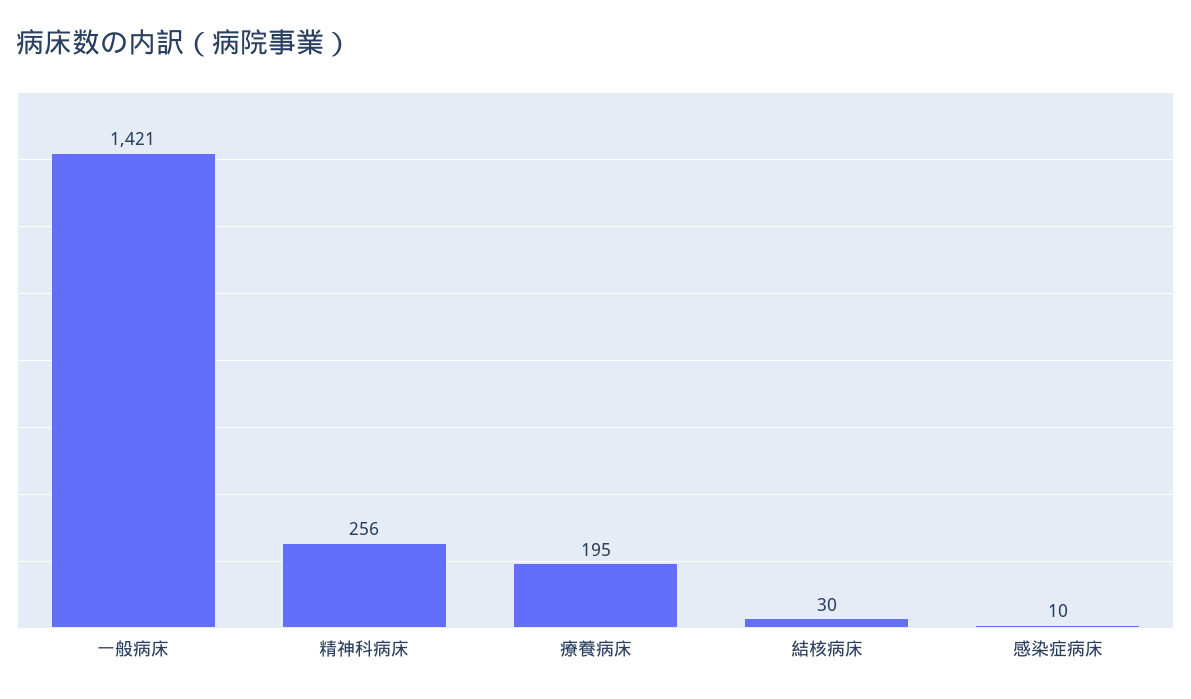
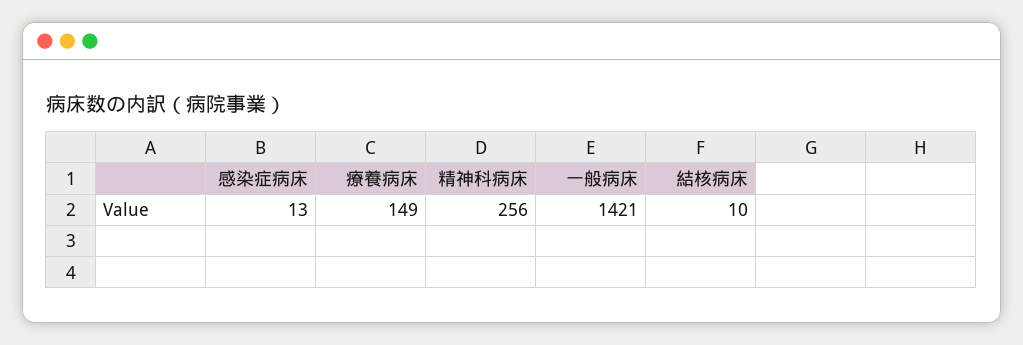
  {
    "一般病床": 1421,
    "精神科病床": 256,
-   "療養病床": 195,
+   "療養病床": 149,
-   "結核病床": 30,
+   "結核病床": 10,
-   "感染症病床": 10
+   "感染症病床": 13
  }

